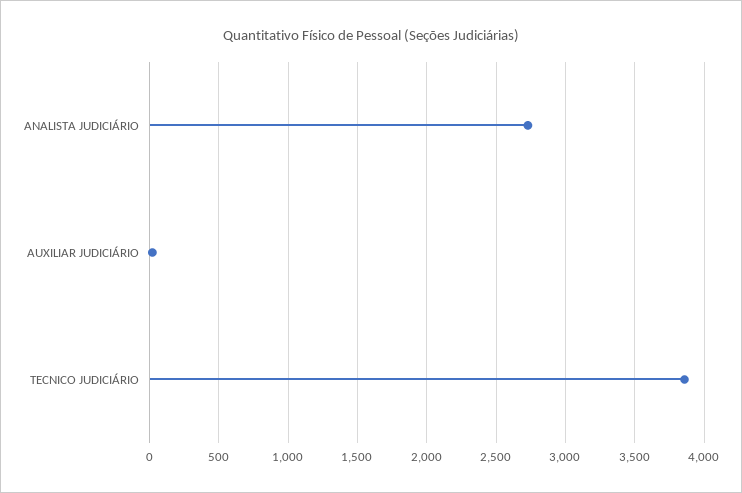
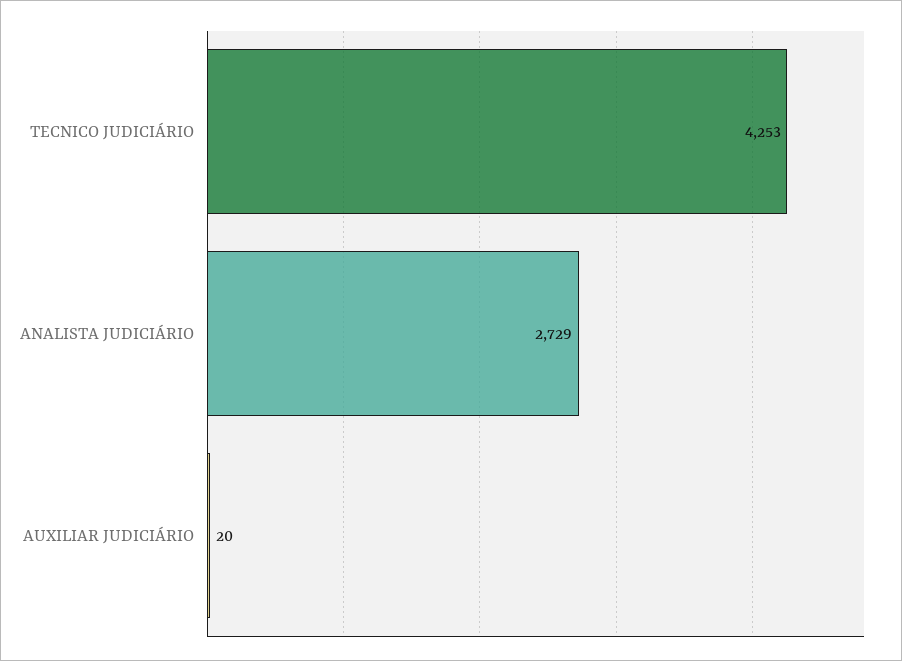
  {
    "ANALISTA JUDICIÁRIO": 2729,
    "AUXILIAR JUDICIÁRIO": 20,
-   "TECNICO JUDICIÁRIO": 3850
+   "TECNICO JUDICIÁRIO": 4253
  }

